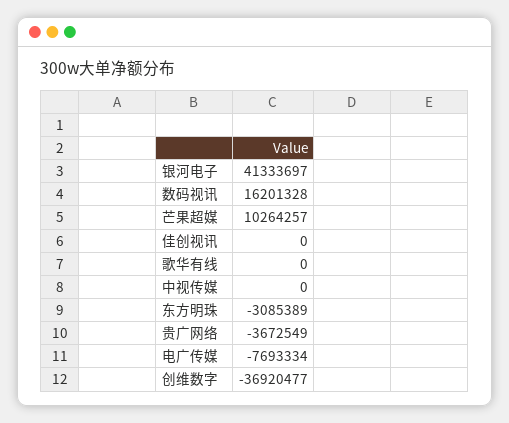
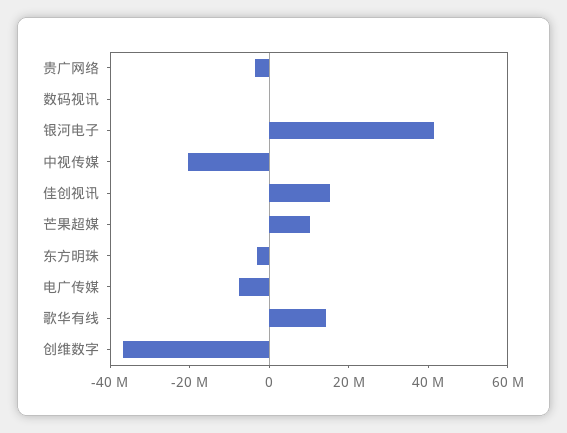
  {
    "银河电子": 41333697,
-   "数码视讯": 16201328,
+   "数码视讯": 0,
    "芒果超媒": 10264257,
-   "佳创视讯": 0,
+   "佳创视讯": 15000000,
-   "歌华有线": 0,
+   "歌华有线": 15000000,
-   "中视传媒": 0,
+   "中视传媒": -20000000,
    "东方明珠": -3085389,
    "贵广网络": -3672549,
    "电广传媒": -7693334,
    "创维数字": -36920477
  }

